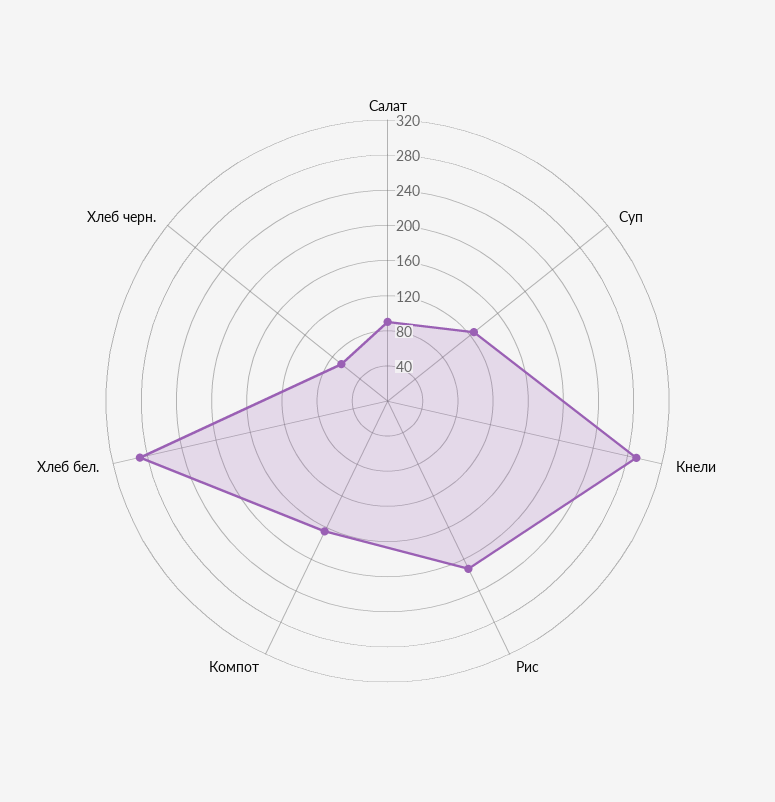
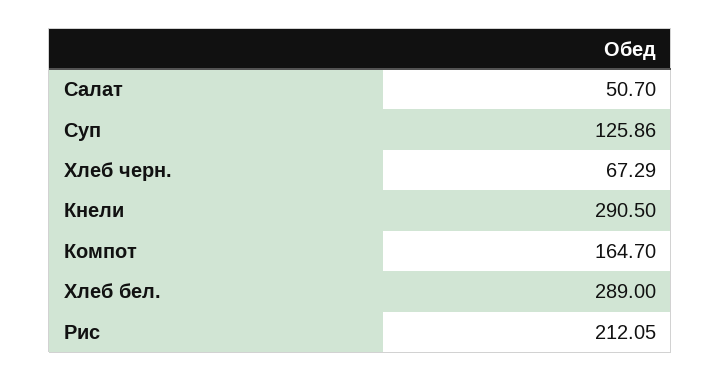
  {
-   "Салат": 90,
+   "Салат": 50.7,
    "Суп": 125.86,
    "Кнели": 290.5,
    "Рис": 212.05,
    "Компот": 164.7,
    "Хлеб бел.": 289,
    "Хлеб черн.": 67.29
  }

